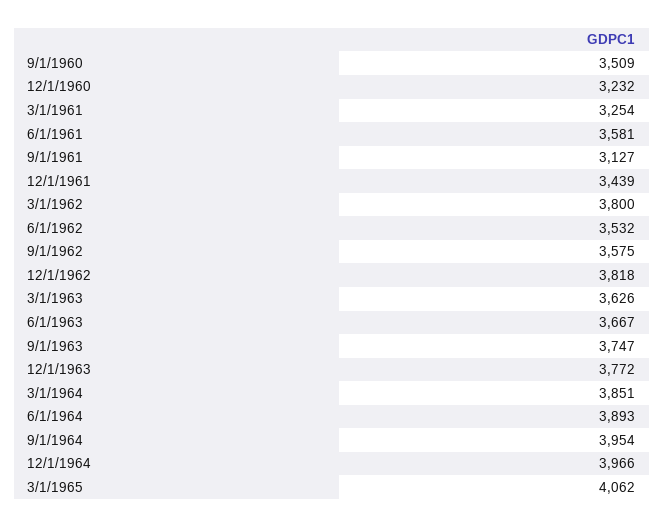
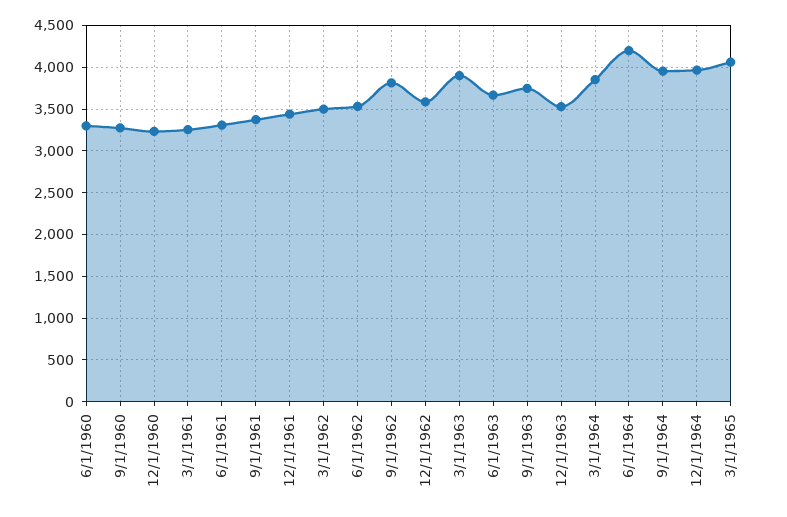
  {
-   "9/1/1960": 3509,
+   "9/1/1960": 3300,
    "12/1/1960": 3232,
    "3/1/1961": 3254,
-   "6/1/1961": 3581,
+   "6/1/1961": 3300,
-   "9/1/1961": 3127,
+   "9/1/1961": 3400,
    "12/1/1961": 3439,
-   "3/1/1962": 3800,
+   "3/1/1962": 3500,
    "6/1/1962": 3532,
-   "9/1/1962": 3575,
+   "9/1/1962": 3800,
-   "12/1/1962": 3818,
+   "12/1/1962": 3600,
-   "3/1/1963": 3626,
+   "3/1/1963": 3900,
    "6/1/1963": 3667,
    "9/1/1963": 3747,
-   "12/1/1963": 3772,
+   "12/1/1963": 3500,
    "3/1/1964": 3851,
-   "6/1/1964": 3893,
+   "6/1/1964": 4200,
    "9/1/1964": 3954,
    "12/1/1964": 3966,
-   "3/1/1965": 4062
+   "3/1/1965": 4062,
+   "6/1/1960": 3300
  }

